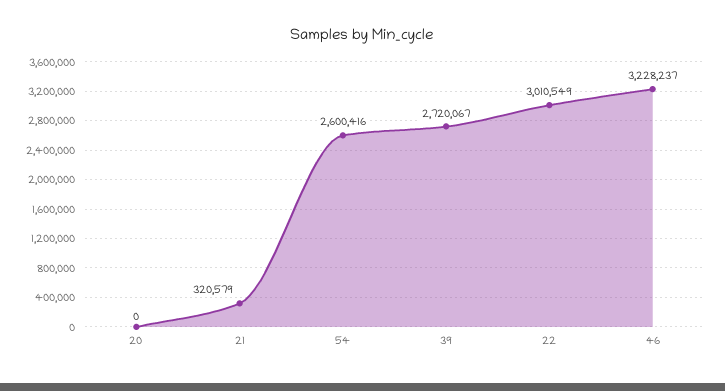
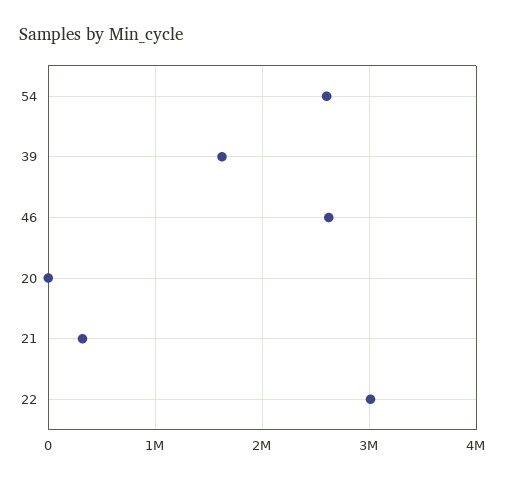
  {
    "20": 0,
    "21": 320579,
    "54": 2600416,
-   "39": 2720067,
+   "39": 1600000,
    "22": 3010549,
-   "46": 3228237
+   "46": 2600000
  }

